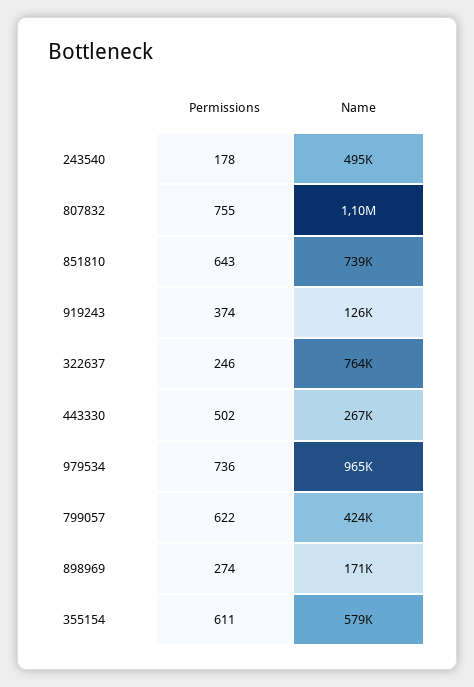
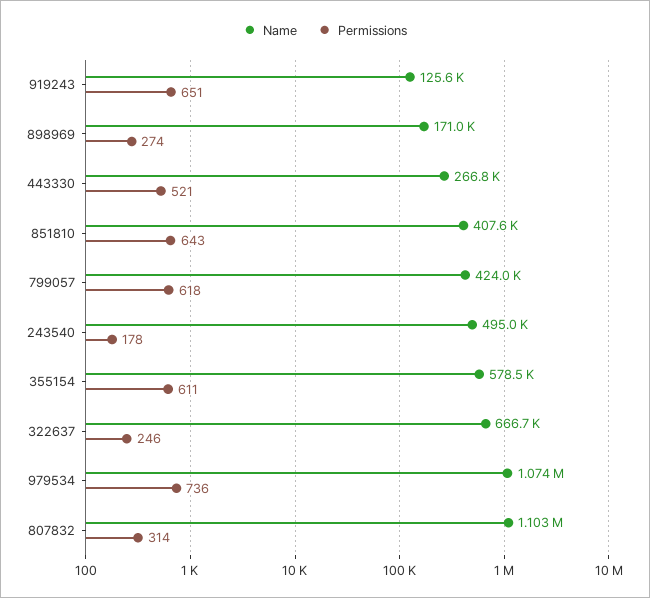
  {
    "Permissions": {
      "243540": 178,
-     "807832": 755,
+     "807832": 314,
      "851810": 643,
-     "919243": 374,
+     "919243": 651,
      "322637": 246,
-     "443330": 502,
+     "443330": 521,
      "979534": 736,
-     "799057": 622,
+     "799057": 618,
      "898969": 274,
      "355154": 611
    },
    "Name": {
      "243540": 495000,
      "807832": 1103000,
-     "851810": 739000,
+     "851810": 407600,
      "919243": 125600,
-     "322637": 764000,
+     "322637": 666700,
      "443330": 266800,
-     "979534": 965000,
+     "979534": 1074000,
      "799057": 424000,
      "898969": 171000,
      "355154": 578500
    }
  }

